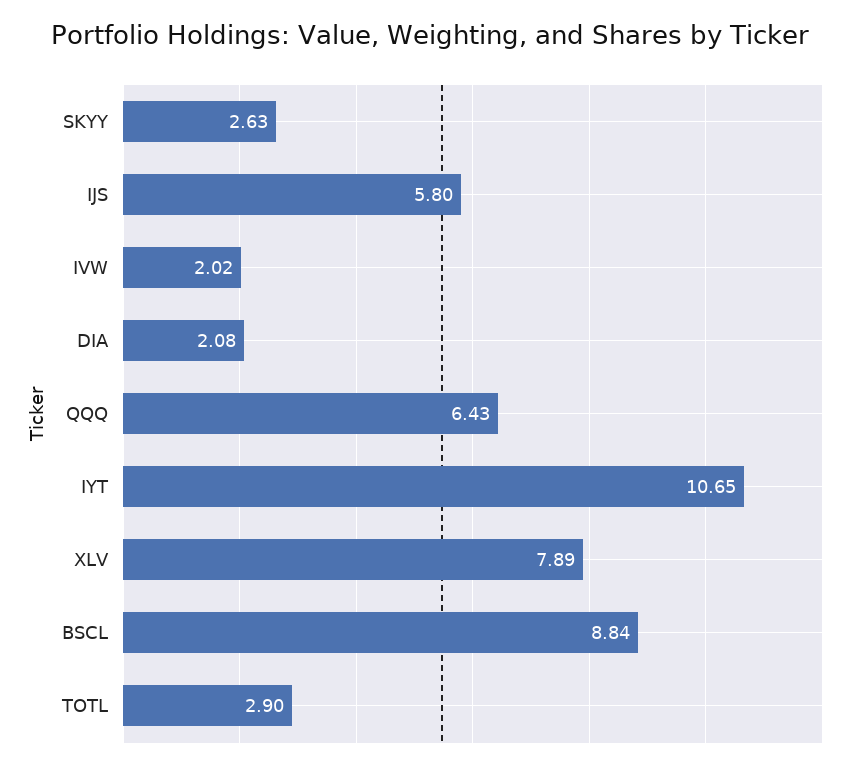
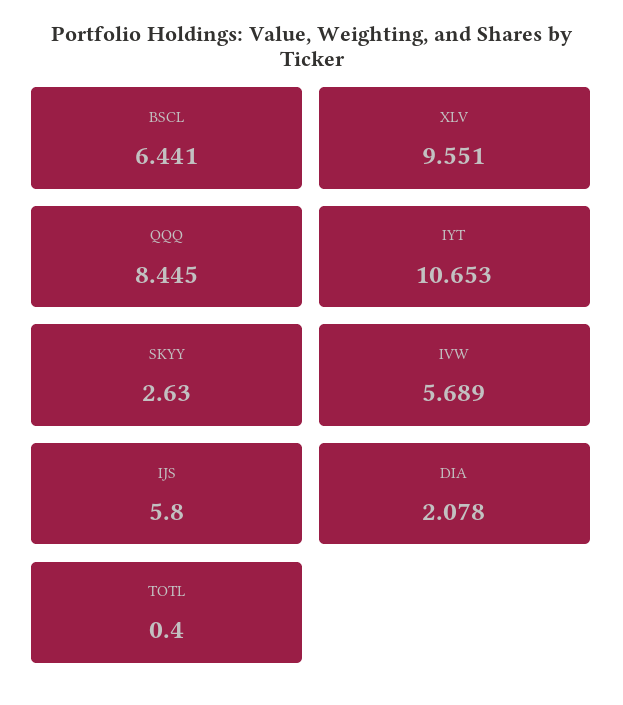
  {
    "SKYY": 2.63,
    "IJS": 5.8,
-   "IVW": 2.02,
+   "IVW": 5.689,
    "DIA": 2.078,
-   "QQQ": 6.43,
+   "QQQ": 8.445,
    "IYT": 10.653,
-   "XLV": 7.89,
+   "XLV": 9.551,
-   "BSCL": 8.84,
+   "BSCL": 6.441,
-   "TOTL": 2.9
+   "TOTL": 0.4
  }

